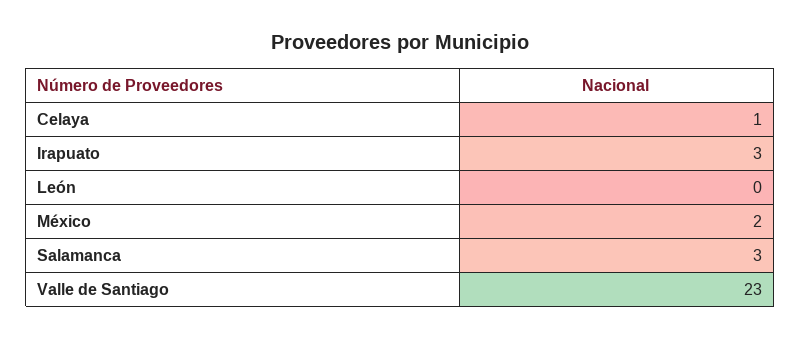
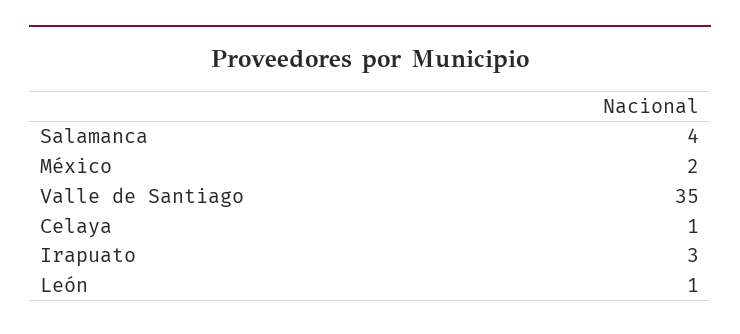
  {
    "Celaya": 1,
    "Irapuato": 3,
-   "León": 0,
+   "León": 1,
    "México": 2,
-   "Salamanca": 3,
+   "Salamanca": 4,
-   "Valle de Santiago": 23
+   "Valle de Santiago": 35
  }

